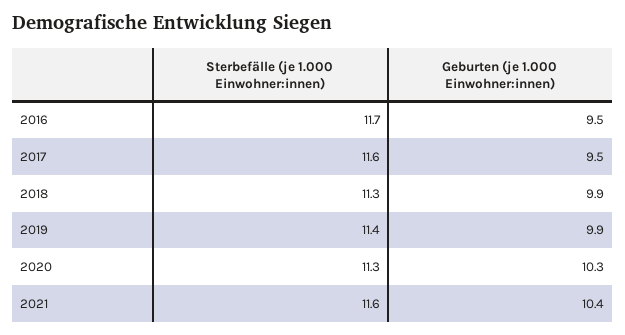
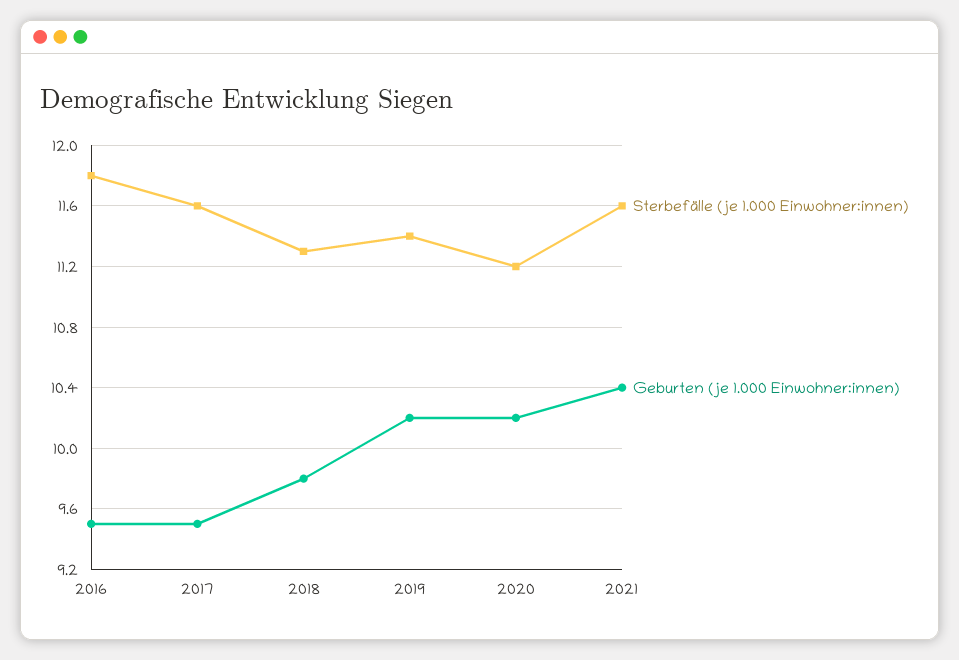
  {
    "Sterbefälle (je 1.000 Einwohner:innen)": {
-     "2016": 11.7,
+     "2016": 11.8,
      "2017": 11.6,
      "2018": 11.3,
      "2019": 11.4,
-     "2020": 11.3,
+     "2020": 11.2,
      "2021": 11.6
    },
    "Geburten (je 1.000 Einwohner:innen)": {
      "2016": 9.5,
      "2017": 9.5,
-     "2018": 9.9,
+     "2018": 9.8,
-     "2019": 9.9,
+     "2019": 10.2,
-     "2020": 10.3,
+     "2020": 10.2,
      "2021": 10.4
    }
  }

